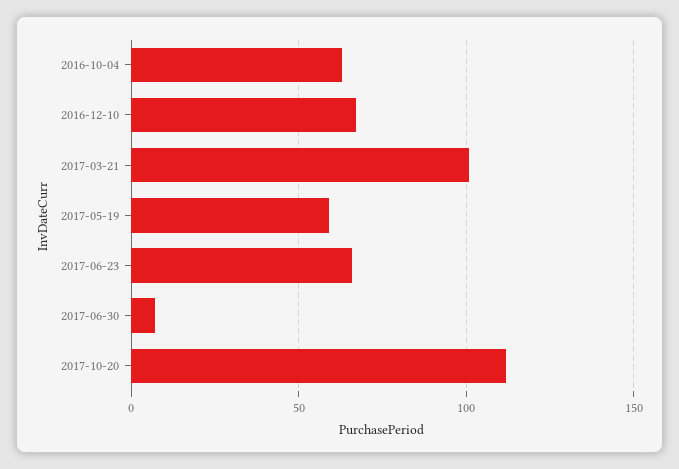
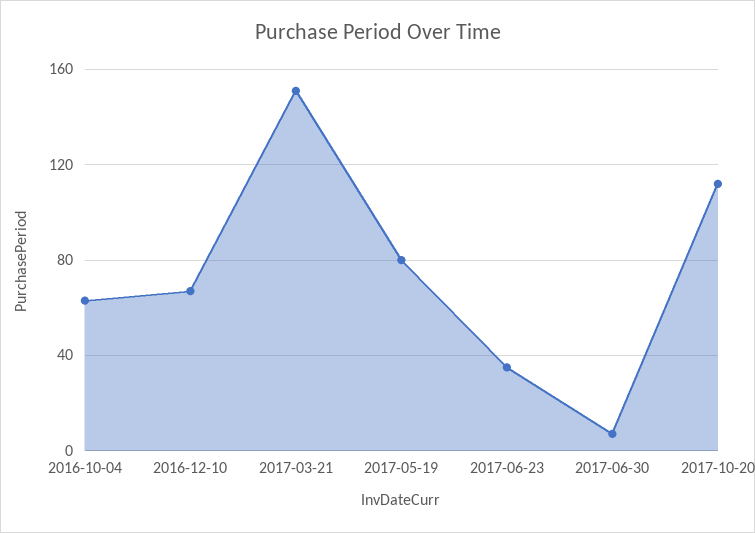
  {
    "2016-10-04": 65,
    "2016-12-10": 65,
-   "2017-03-21": 100,
+   "2017-03-21": 150,
-   "2017-05-19": 60,
+   "2017-05-19": 80,
-   "2017-06-23": 65,
+   "2017-06-23": 35,
    "2017-06-30": 5,
    "2017-10-20": 110
  }

